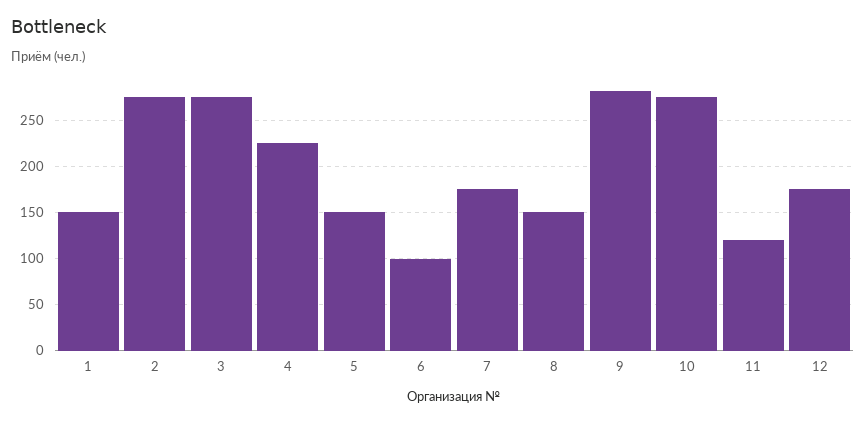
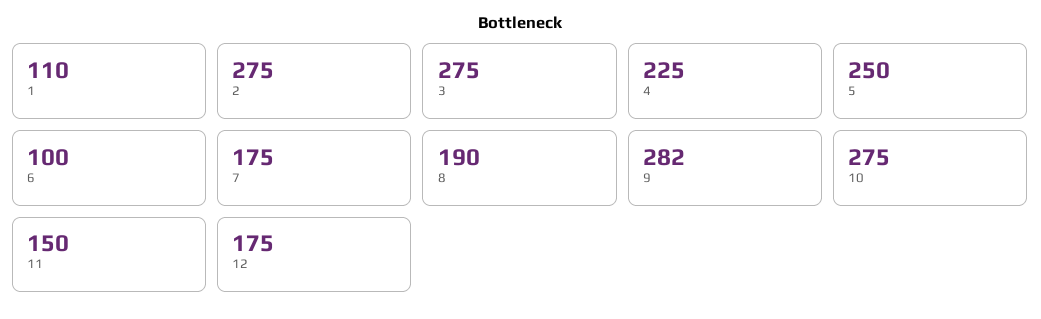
  {
-   "1": 150,
+   "1": 110,
    "2": 275,
    "3": 275,
    "4": 225,
-   "5": 150,
+   "5": 250,
    "6": 100,
    "7": 175,
-   "8": 150,
+   "8": 190,
    "9": 282,
    "10": 275,
-   "11": 120,
+   "11": 150,
    "12": 175
  }

